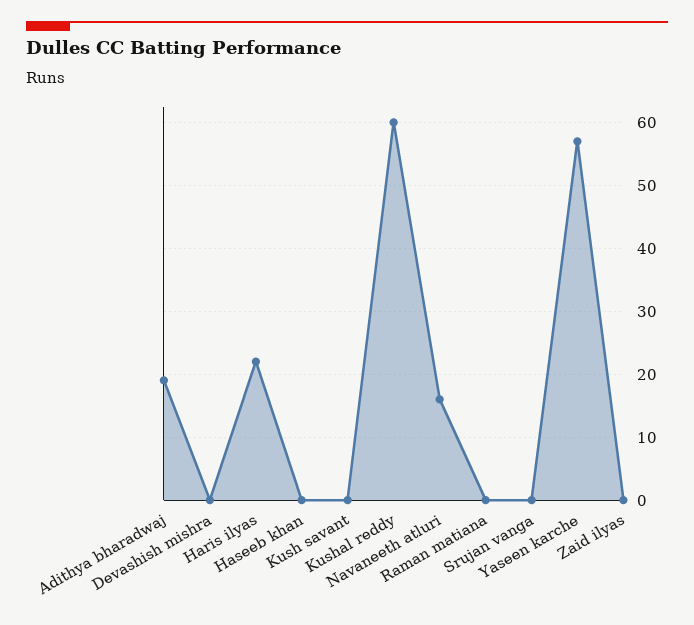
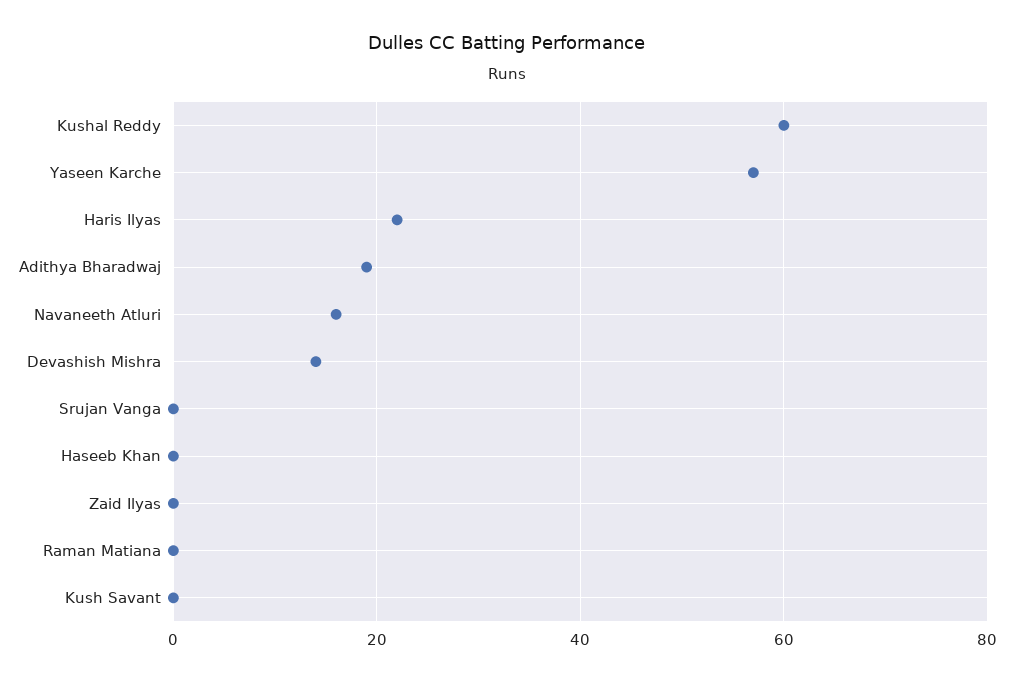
  {
    "Adithya bharadwaj": 19,
-   "Devashish mishra": 0,
+   "Devashish mishra": 15,
    "Haris ilyas": 22,
    "Haseeb khan": 0,
    "Kush savant": 0,
    "Kushal reddy": 60,
    "Navaneeth atluri": 16,
    "Raman matiana": 0,
    "Srujan vanga": 0,
    "Yaseen karche": 57,
    "Zaid ilyas": 0
  }

